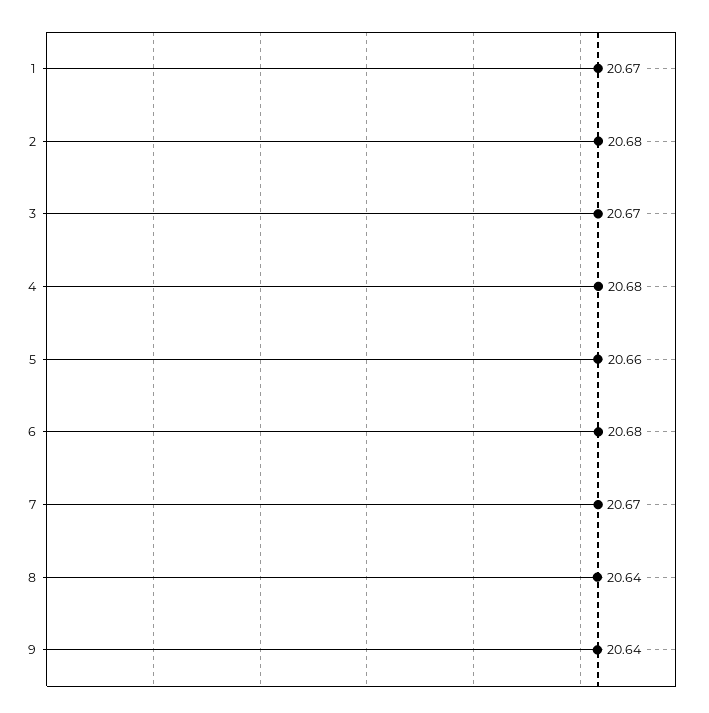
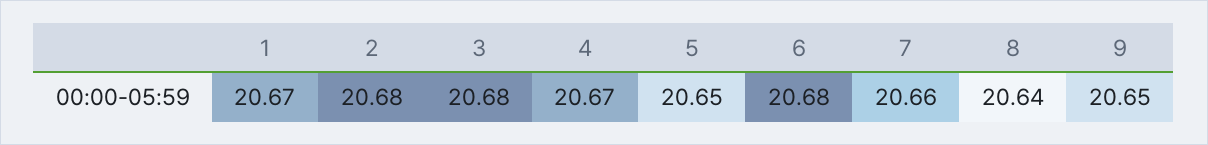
  {
    "1": 20.67,
    "2": 20.68,
-   "3": 20.67,
+   "3": 20.68,
-   "4": 20.68,
+   "4": 20.67,
-   "5": 20.66,
+   "5": 20.65,
    "6": 20.68,
-   "7": 20.67,
+   "7": 20.66,
    "8": 20.64,
-   "9": 20.64
+   "9": 20.65
  }

